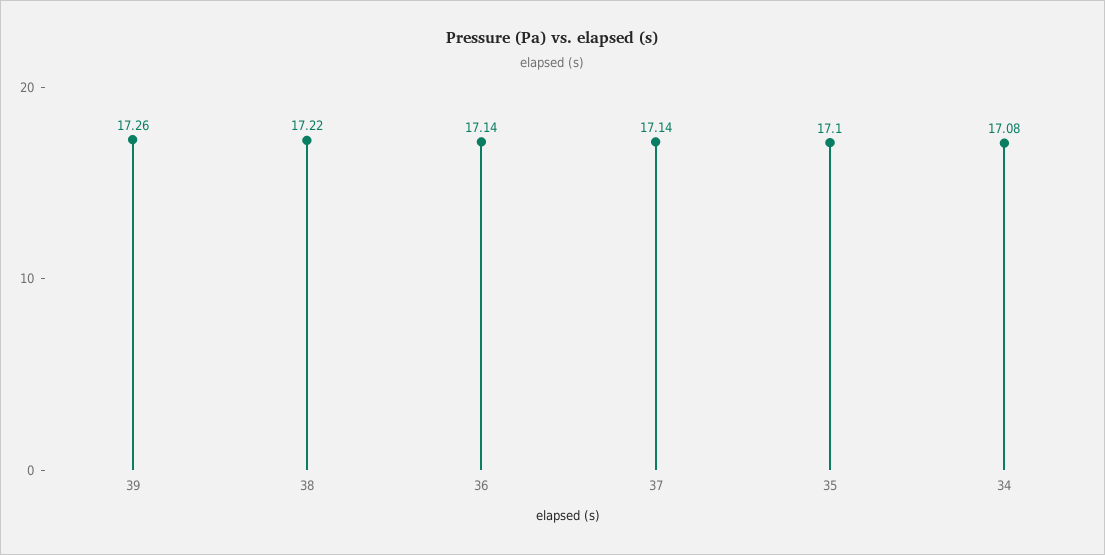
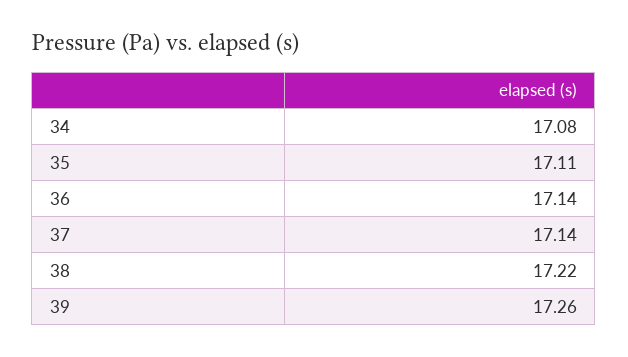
  {
    "39": 17.26,
    "38": 17.22,
    "36": 17.14,
    "37": 17.14,
-   "35": 17.1,
+   "35": 17.11,
    "34": 17.08
  }

